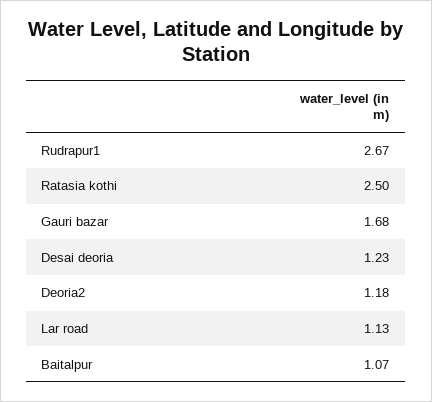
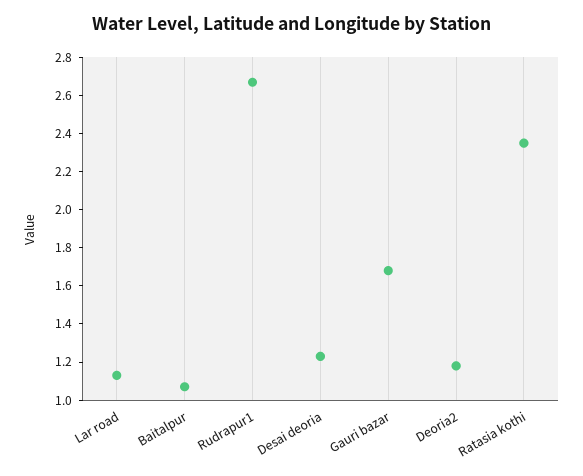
  {
    "Rudrapur1": 2.67,
-   "Ratasia kothi": 2.5,
+   "Ratasia kothi": 2.35,
    "Gauri bazar": 1.68,
    "Desai deoria": 1.23,
    "Deoria2": 1.18,
    "Lar road": 1.13,
    "Baitalpur": 1.07
  }

